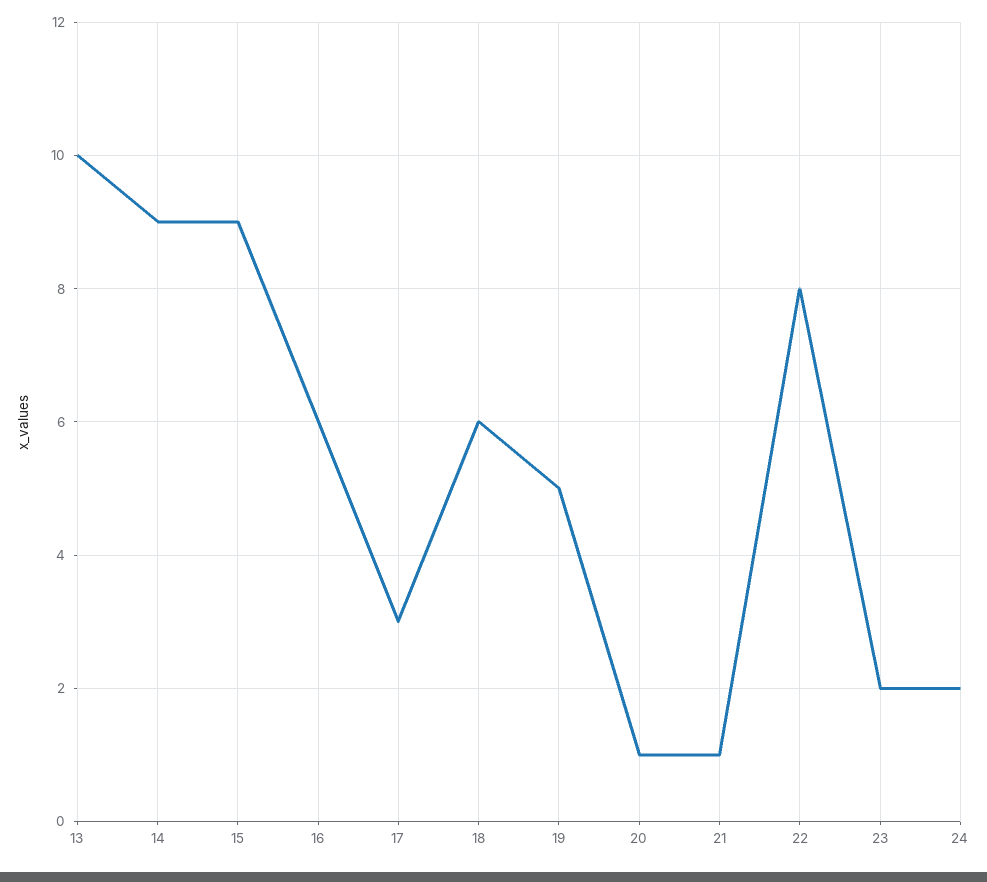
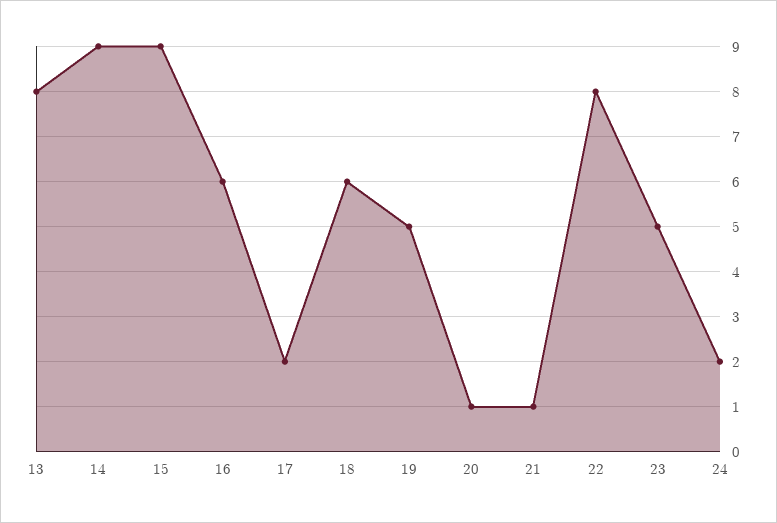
  {
-   "13": 10,
+   "13": 8,
    "14": 9,
    "15": 9,
    "16": 6,
-   "17": 3,
+   "17": 2,
    "18": 6,
    "19": 5,
    "20": 1,
    "21": 1,
    "22": 8,
-   "23": 2,
+   "23": 5,
    "24": 2
  }

